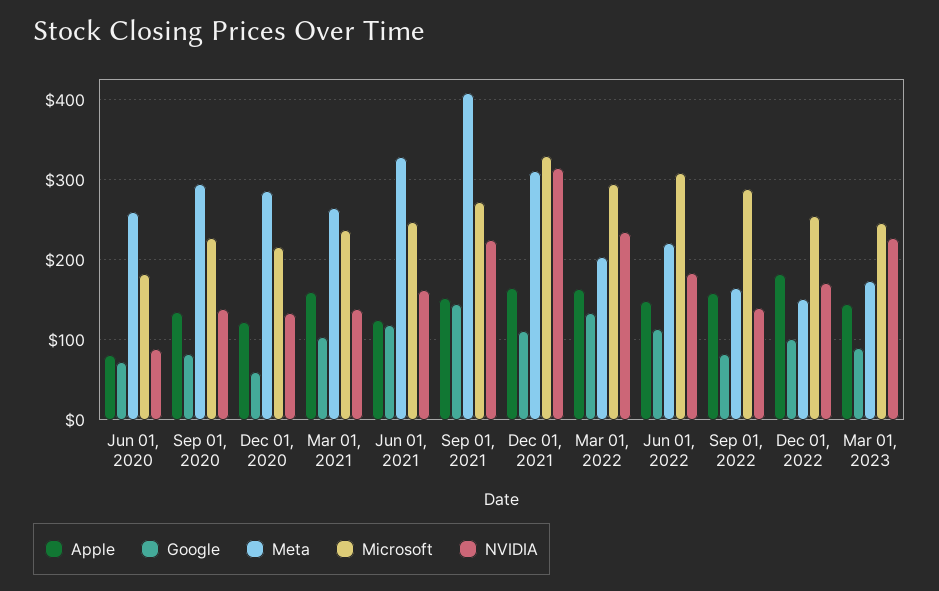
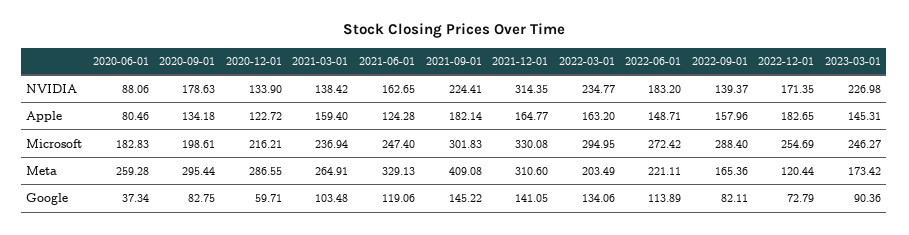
  {
    "Apple": {
      "Jun 01, 2020": 80.46,
      "Sep 01, 2020": 134.18,
      "Dec 01, 2020": 122.72,
      "Mar 01, 2021": 159.4,
      "Jun 01, 2021": 124.28,
-     "Sep 01, 2021": 150,
+     "Sep 01, 2021": 182.14,
      "Dec 01, 2021": 164.77,
      "Mar 01, 2022": 163.2,
      "Jun 01, 2022": 148.71,
      "Sep 01, 2022": 157.96,
      "Dec 01, 2022": 182.65,
      "Mar 01, 2023": 145.31
    },
    "Google": {
-     "Jun 01, 2020": 70,
+     "Jun 01, 2020": 37.34,
      "Sep 01, 2020": 82.75,
      "Dec 01, 2020": 59.71,
      "Mar 01, 2021": 103.48,
      "Jun 01, 2021": 119.06,
      "Sep 01, 2021": 145.22,
-     "Dec 01, 2021": 110,
+     "Dec 01, 2021": 141.05,
      "Mar 01, 2022": 134.06,
      "Jun 01, 2022": 113.89,
      "Sep 01, 2022": 82.11,
-     "Dec 01, 2022": 100,
+     "Dec 01, 2022": 72.79,
      "Mar 01, 2023": 90.36
    },
    "Meta": {
      "Jun 01, 2020": 259.28,
      "Sep 01, 2020": 295.44,
      "Dec 01, 2020": 286.55,
      "Mar 01, 2021": 264.91,
      "Jun 01, 2021": 329.13,
      "Sep 01, 2021": 409.08,
      "Dec 01, 2021": 310.6,
      "Mar 01, 2022": 203.49,
      "Jun 01, 2022": 221.11,
      "Sep 01, 2022": 165.36,
-     "Dec 01, 2022": 150,
+     "Dec 01, 2022": 120.44,
      "Mar 01, 2023": 173.42
    },
    "Microsoft": {
      "Jun 01, 2020": 182.83,
-     "Sep 01, 2020": 230,
+     "Sep 01, 2020": 198.61,
      "Dec 01, 2020": 216.21,
      "Mar 01, 2021": 236.94,
      "Jun 01, 2021": 247.4,
-     "Sep 01, 2021": 270,
+     "Sep 01, 2021": 301.83,
      "Dec 01, 2021": 330.08,
      "Mar 01, 2022": 294.95,
-     "Jun 01, 2022": 310,
+     "Jun 01, 2022": 272.42,
      "Sep 01, 2022": 288.4,
      "Dec 01, 2022": 254.69,
      "Mar 01, 2023": 246.27
    },
    "NVIDIA": {
      "Jun 01, 2020": 88.06,
-     "Sep 01, 2020": 140,
+     "Sep 01, 2020": 178.63,
      "Dec 01, 2020": 133.9,
      "Mar 01, 2021": 138.42,
      "Jun 01, 2021": 162.65,
      "Sep 01, 2021": 224.41,
      "Dec 01, 2021": 314.35,
      "Mar 01, 2022": 234.77,
      "Jun 01, 2022": 183.2,
      "Sep 01, 2022": 139.37,
      "Dec 01, 2022": 171.35,
      "Mar 01, 2023": 226.98
    }
  }

